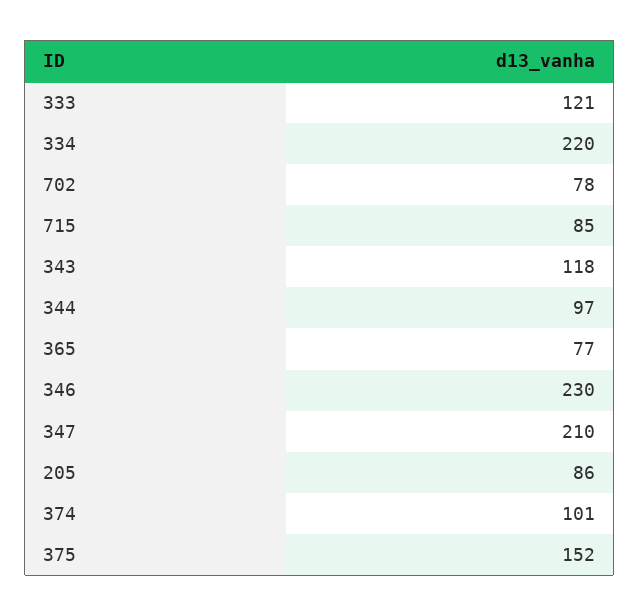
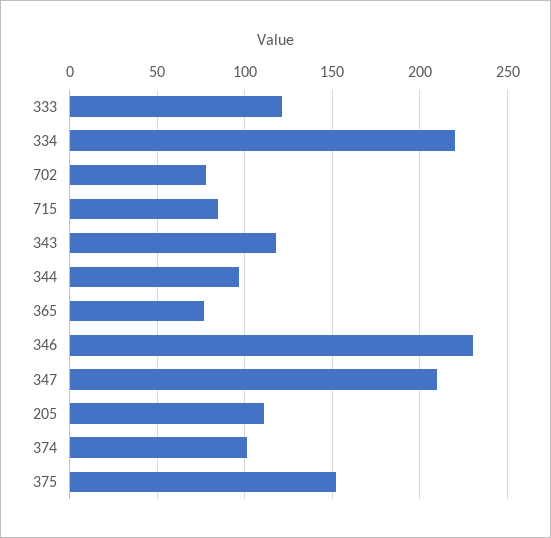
  {
    "333": 121,
    "334": 220,
    "702": 78,
    "715": 85,
    "343": 118,
    "344": 97,
    "365": 77,
    "346": 230,
    "347": 210,
-   "205": 86,
+   "205": 110,
    "374": 101,
    "375": 152
  }

